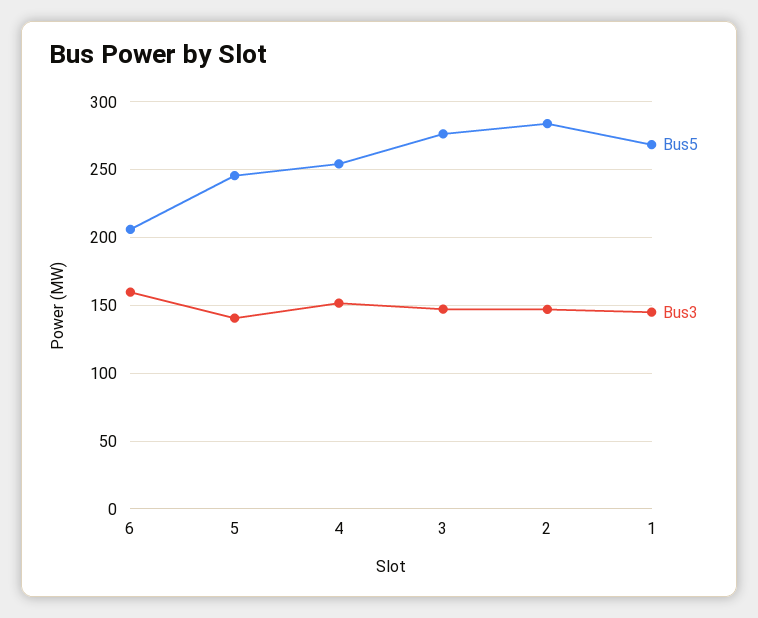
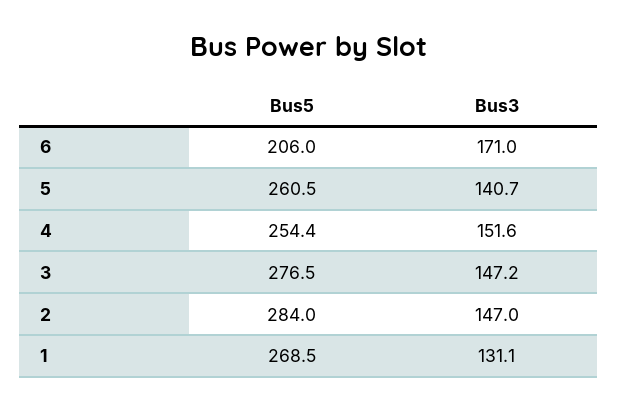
  {
    "Bus5": {
      "6": 206,
-     "5": 245,
+     "5": 260.5,
      "4": 254.4,
      "3": 276.5,
      "2": 284,
      "1": 268.5
    },
    "Bus3": {
-     "6": 160,
+     "6": 171,
      "5": 140.7,
      "4": 151.6,
      "3": 147.2,
      "2": 147,
-     "1": 145
+     "1": 131.1
    }
  }

